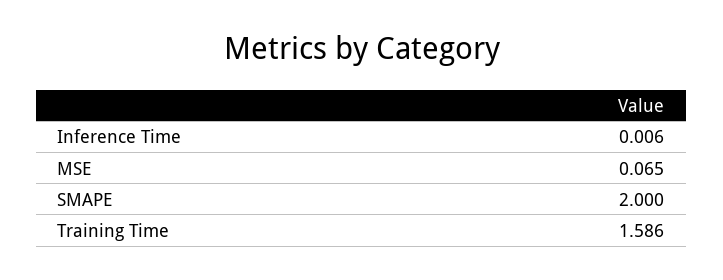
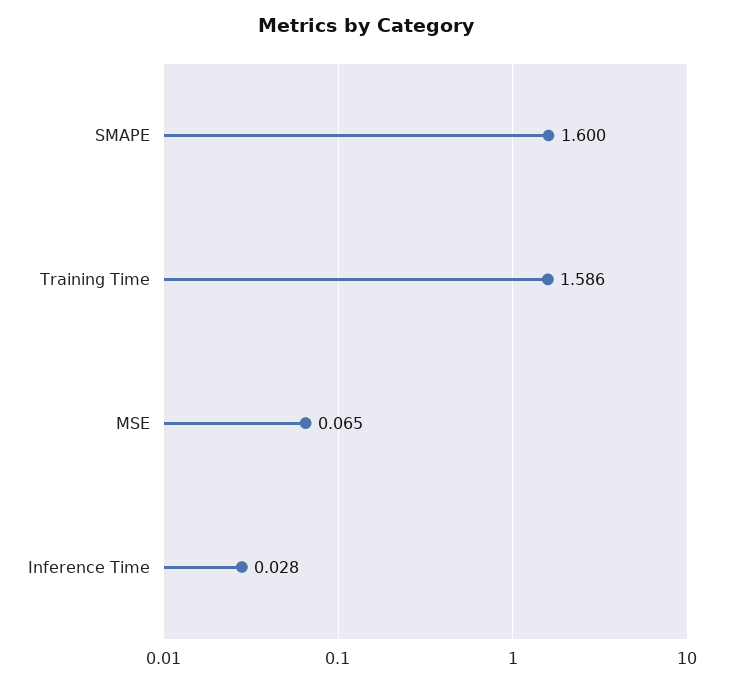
  {
-   "Inference Time": 0.006,
+   "Inference Time": 0.028,
    "MSE": 0.065,
-   "SMAPE": 2,
+   "SMAPE": 1.6,
    "Training Time": 1.586
  }

